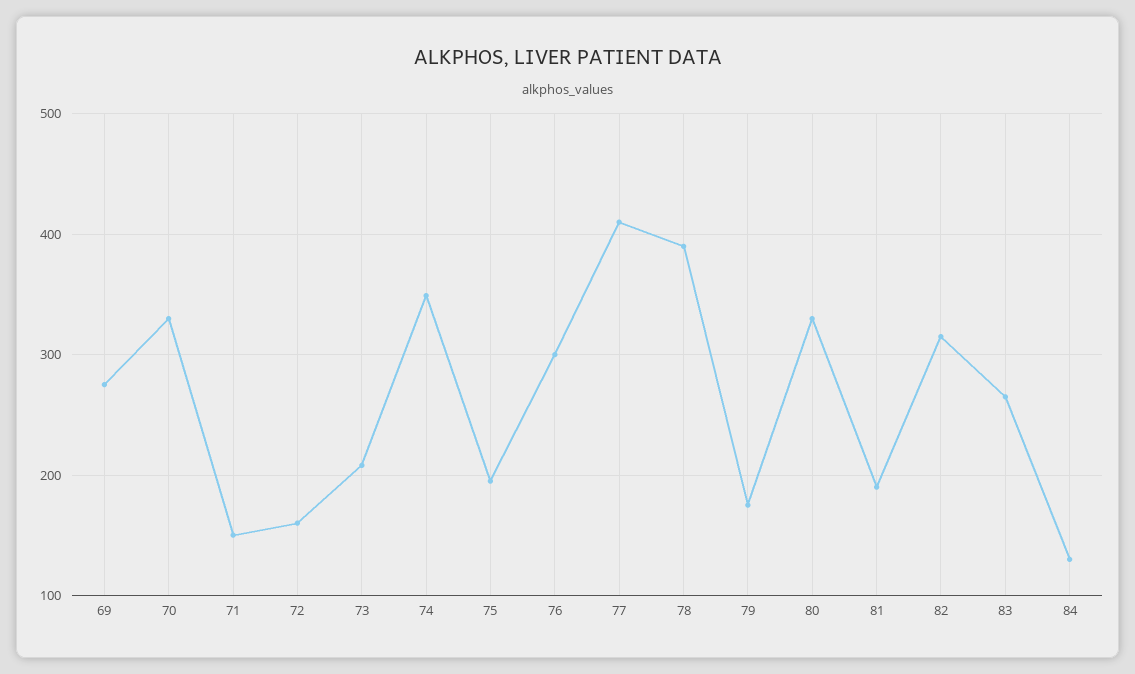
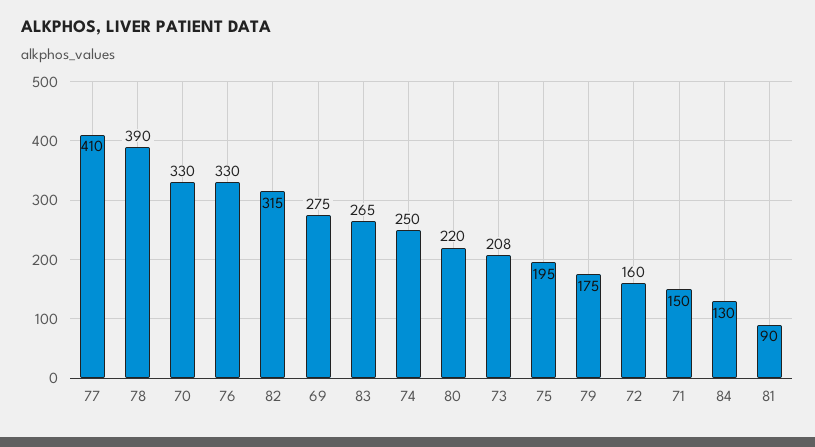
  {
    "69": 275,
    "70": 330,
    "71": 150,
    "72": 160,
    "73": 208,
-   "74": 350,
+   "74": 250,
    "75": 195,
-   "76": 300,
+   "76": 330,
    "77": 410,
    "78": 390,
    "79": 175,
-   "80": 330,
+   "80": 220,
-   "81": 190,
+   "81": 90,
    "82": 315,
    "83": 265,
    "84": 130
  }

